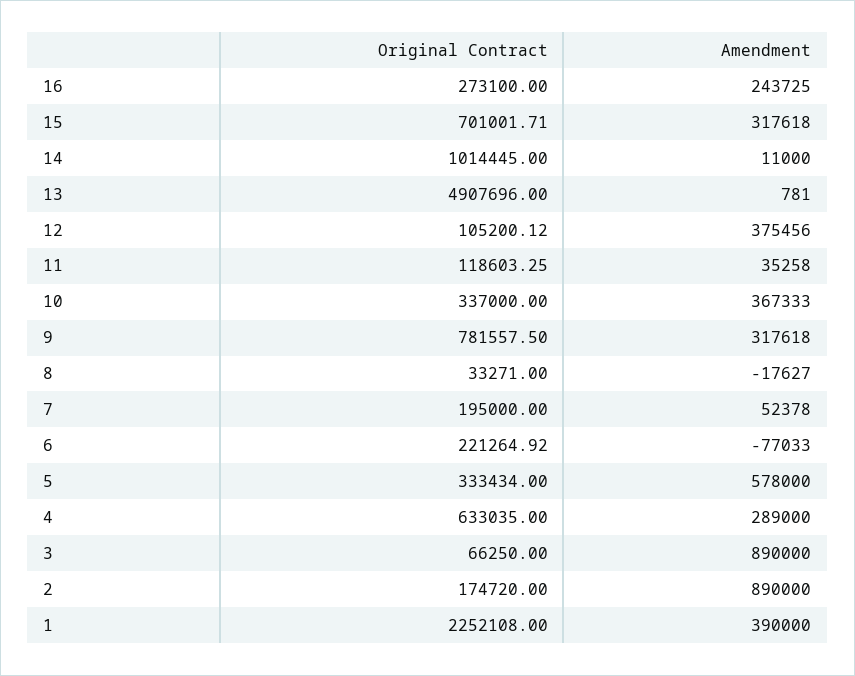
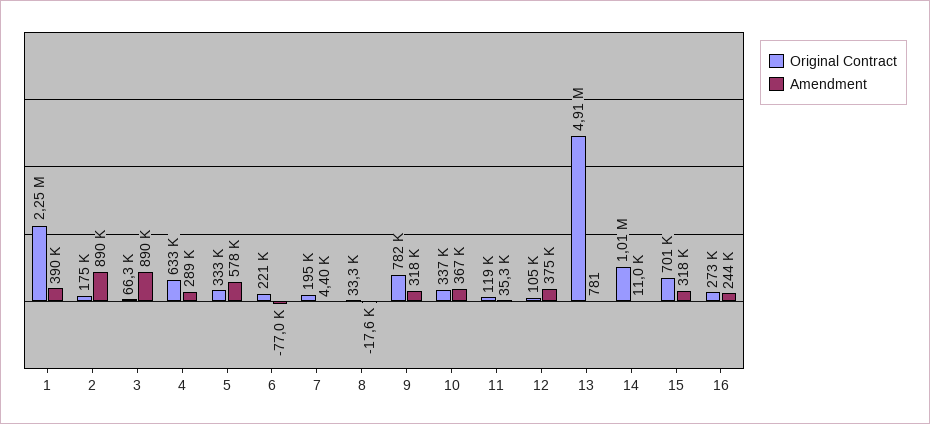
  {
    "Original Contract": {
      "16": 273100,
      "15": 701001.71,
      "14": 1014445,
      "13": 4907696,
      "12": 105200.12,
      "11": 118603.25,
      "10": 337000,
      "9": 781557.5,
      "8": 33271,
      "7": 195000,
      "6": 221264.92,
      "5": 333434,
      "4": 633035,
      "3": 66250,
      "2": 174720,
      "1": 2252108
    },
    "Amendment": {
      "16": 243725,
      "15": 317618,
      "14": 11000,
      "13": 781,
      "12": 375456,
      "11": 35258,
      "10": 367333,
      "9": 317618,
      "8": -17627,
-     "7": 52378,
+     "7": 4400,
      "6": -77033,
      "5": 578000,
      "4": 289000,
      "3": 890000,
      "2": 890000,
      "1": 390000
    }
  }

